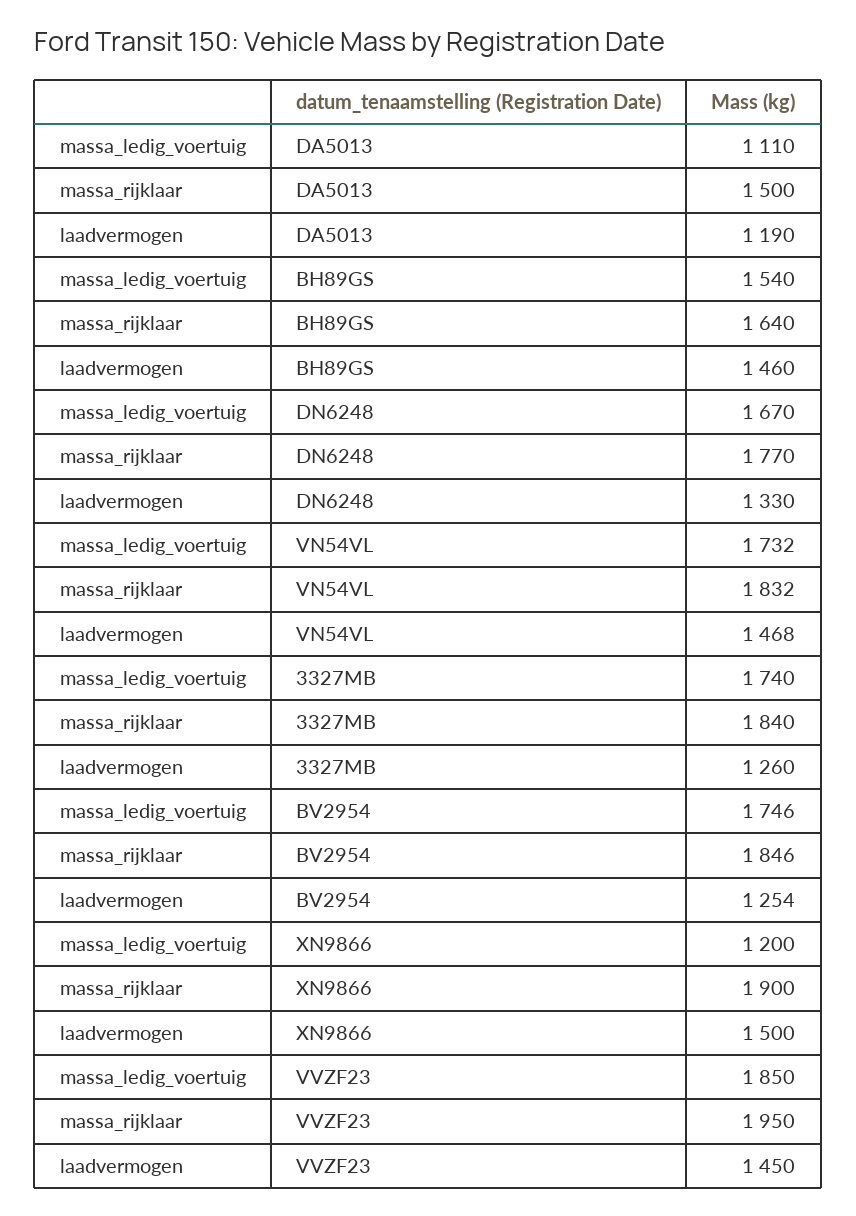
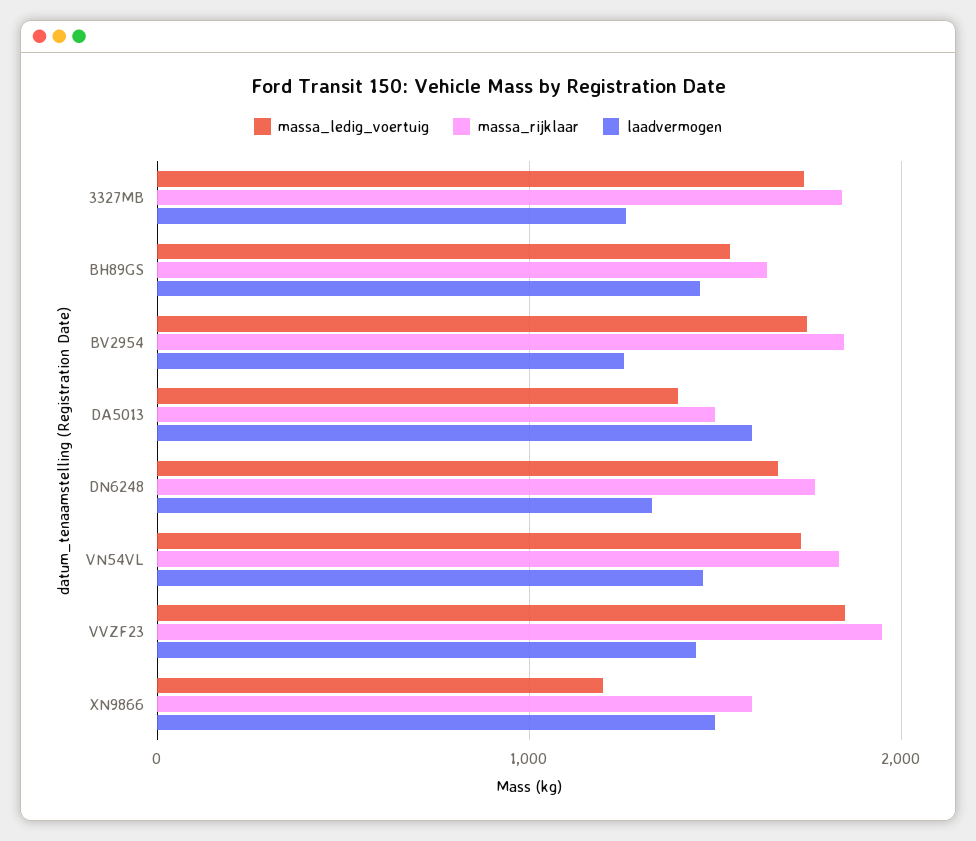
  {
    "massa_ledig_voertuig": {
-     "DA5013": 1110,
+     "DA5013": 1400,
      "BH89GS": 1540,
      "DN6248": 1670,
      "VN54VL": 1732,
      "3327MB": 1740,
      "BV2954": 1746,
      "XN9866": 1200,
      "VVZF23": 1850
    },
    "massa_rijklaar": {
      "DA5013": 1500,
      "BH89GS": 1640,
      "DN6248": 1770,
      "VN54VL": 1832,
      "3327MB": 1840,
      "BV2954": 1846,
-     "XN9866": 1900,
+     "XN9866": 1600,
      "VVZF23": 1950
    },
    "laadvermogen": {
-     "DA5013": 1190,
+     "DA5013": 1600,
      "BH89GS": 1460,
      "DN6248": 1330,
      "VN54VL": 1468,
      "3327MB": 1260,
      "BV2954": 1254,
      "XN9866": 1500,
      "VVZF23": 1450
    }
  }

